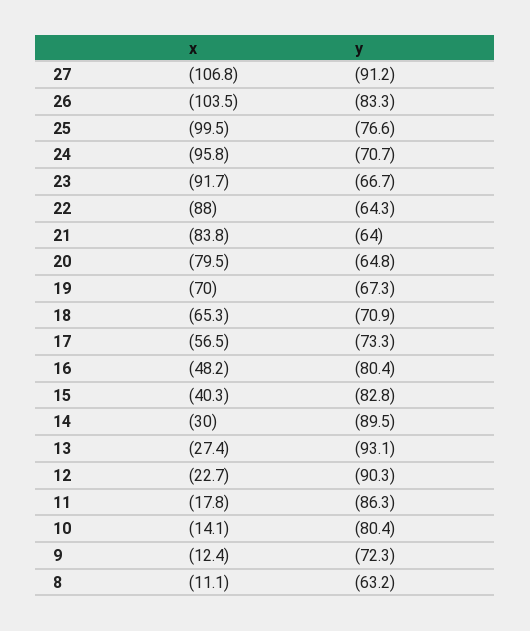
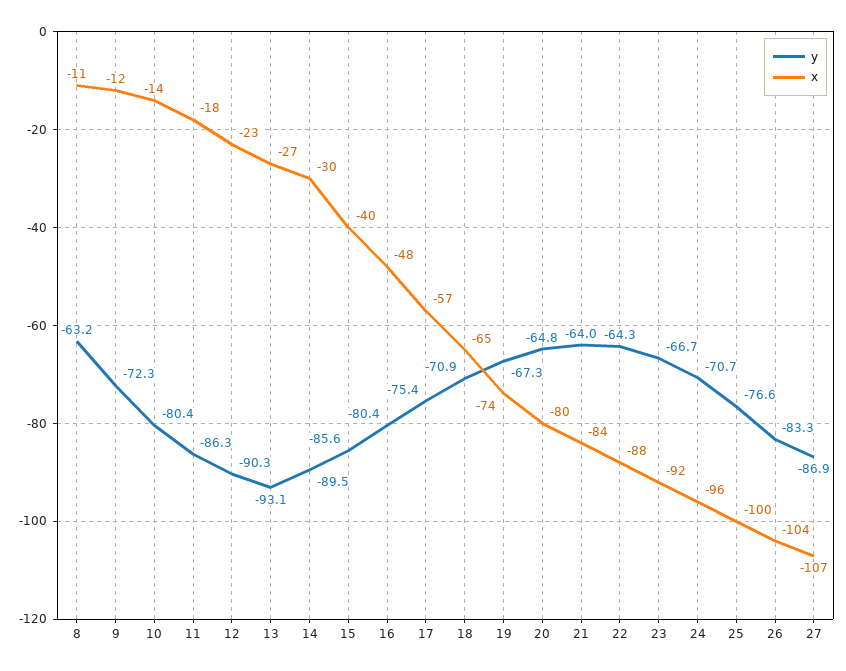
  {
    "x": {
      "27": -106.8,
      "26": -103.5,
      "25": -99.5,
      "24": -95.8,
      "23": -91.7,
      "22": -88,
      "21": -83.8,
      "20": -79.5,
-     "19": -70,
+     "19": -74,
      "18": -65.3,
      "17": -56.5,
      "16": -48.2,
      "15": -40.3,
      "14": -30,
      "13": -27.4,
      "12": -22.7,
      "11": -17.8,
      "10": -14.1,
      "9": -12.4,
      "8": -11.1
    },
    "y": {
-     "27": -91.2,
+     "27": -86.9,
      "26": -83.3,
      "25": -76.6,
      "24": -70.7,
      "23": -66.7,
      "22": -64.3,
      "21": -64,
      "20": -64.8,
      "19": -67.3,
      "18": -70.9,
-     "17": -73.3,
+     "17": -75.4,
      "16": -80.4,
-     "15": -82.8,
+     "15": -85.6,
      "14": -89.5,
      "13": -93.1,
      "12": -90.3,
      "11": -86.3,
      "10": -80.4,
      "9": -72.3,
      "8": -63.2
    }
  }

